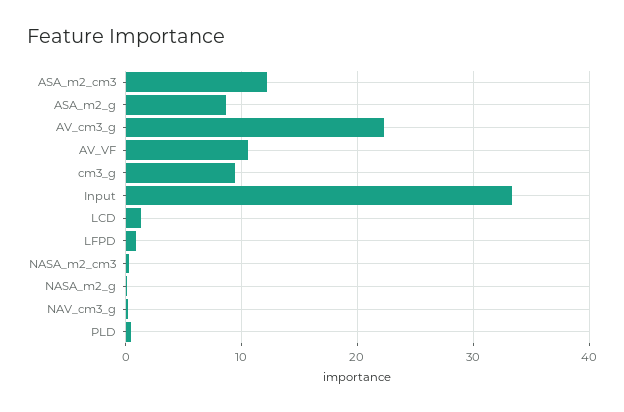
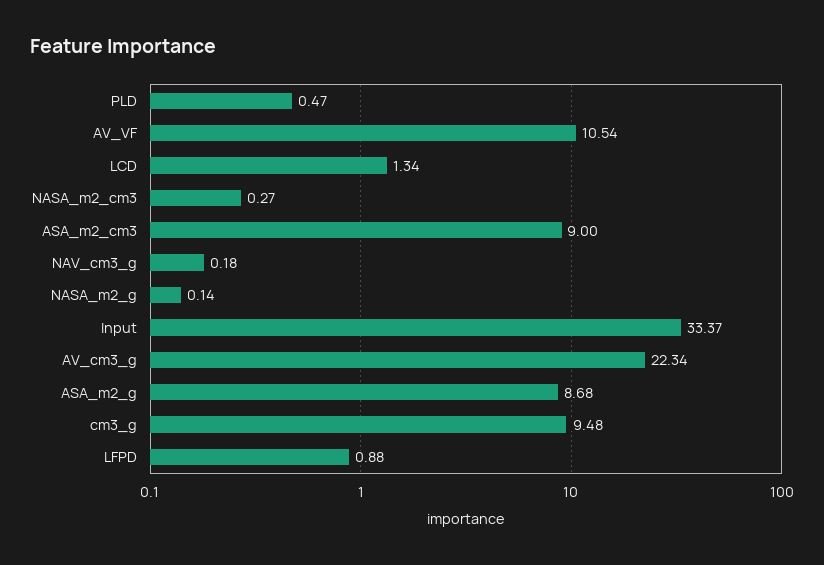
  {
-   "ASA_m2_cm3": 12,
+   "ASA_m2_cm3": 9,
    "ASA_m2_g": 8.68,
    "AV_cm3_g": 22.34,
    "AV_VF": 10.54,
    "cm3_g": 9.48,
    "Input": 33.37,
    "LCD": 1.34,
    "LFPD": 0.88,
    "NASA_m2_cm3": 0.27,
    "NASA_m2_g": 0.14,
    "NAV_cm3_g": 0.18,
    "PLD": 0.47
  }

